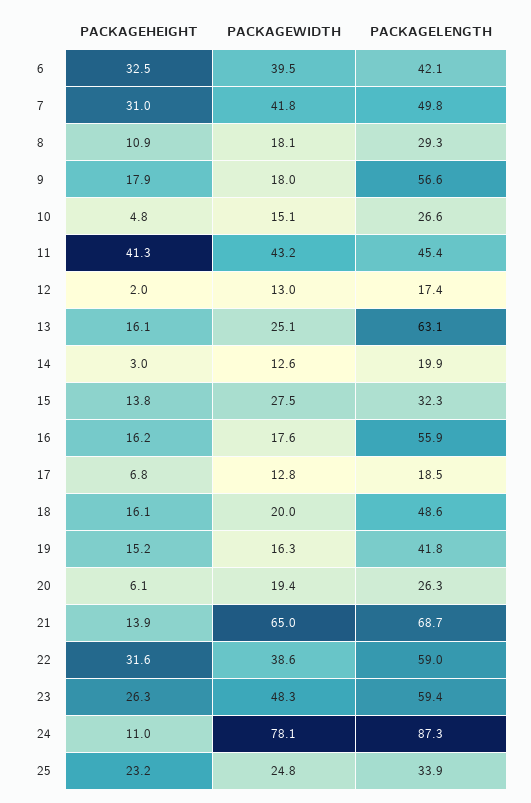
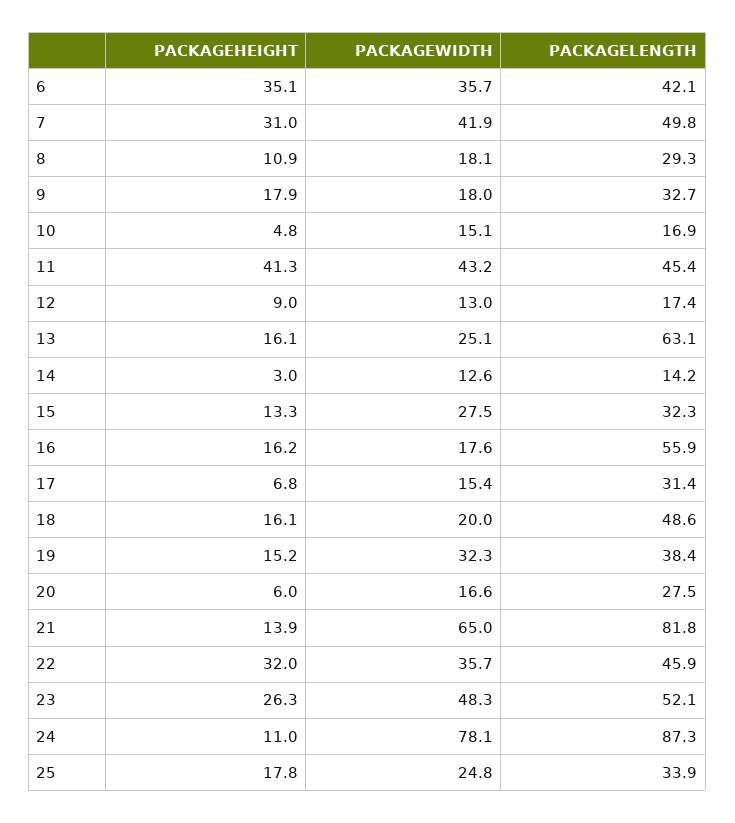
  {
    "PACKAGEHEIGHT": {
-     "6": 32.5,
+     "6": 35.1,
      "7": 31,
      "8": 10.9,
      "9": 17.9,
      "10": 4.8,
      "11": 41.3,
-     "12": 2,
+     "12": 9,
      "13": 16.1,
      "14": 3,
-     "15": 13.8,
+     "15": 13.3,
      "16": 16.2,
      "17": 6.8,
      "18": 16.1,
      "19": 15.2,
-     "20": 6.1,
+     "20": 6,
      "21": 13.9,
-     "22": 31.6,
+     "22": 32,
      "23": 26.3,
      "24": 11,
-     "25": 23.2
+     "25": 17.8
    },
    "PACKAGEWIDTH": {
-     "6": 39.5,
+     "6": 35.7,
-     "7": 41.8,
+     "7": 41.9,
      "8": 18.1,
      "9": 18,
      "10": 15.1,
      "11": 43.2,
      "12": 13,
      "13": 25.1,
      "14": 12.6,
      "15": 27.5,
      "16": 17.6,
-     "17": 12.8,
+     "17": 15.4,
      "18": 20,
-     "19": 16.3,
+     "19": 32.3,
-     "20": 19.4,
+     "20": 16.6,
      "21": 65,
-     "22": 38.6,
+     "22": 35.7,
      "23": 48.3,
      "24": 78.1,
      "25": 24.8
    },
    "PACKAGELENGTH": {
      "6": 42.1,
      "7": 49.8,
      "8": 29.3,
-     "9": 56.6,
+     "9": 32.7,
-     "10": 26.6,
+     "10": 16.9,
      "11": 45.4,
      "12": 17.4,
      "13": 63.1,
-     "14": 19.9,
+     "14": 14.2,
      "15": 32.3,
      "16": 55.9,
-     "17": 18.5,
+     "17": 31.4,
      "18": 48.6,
-     "19": 41.8,
+     "19": 38.4,
-     "20": 26.3,
+     "20": 27.5,
-     "21": 68.7,
+     "21": 81.8,
-     "22": 59,
+     "22": 45.9,
-     "23": 59.4,
+     "23": 52.1,
      "24": 87.3,
      "25": 33.9
    }
  }

